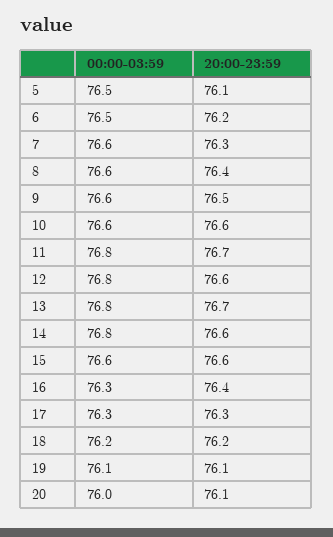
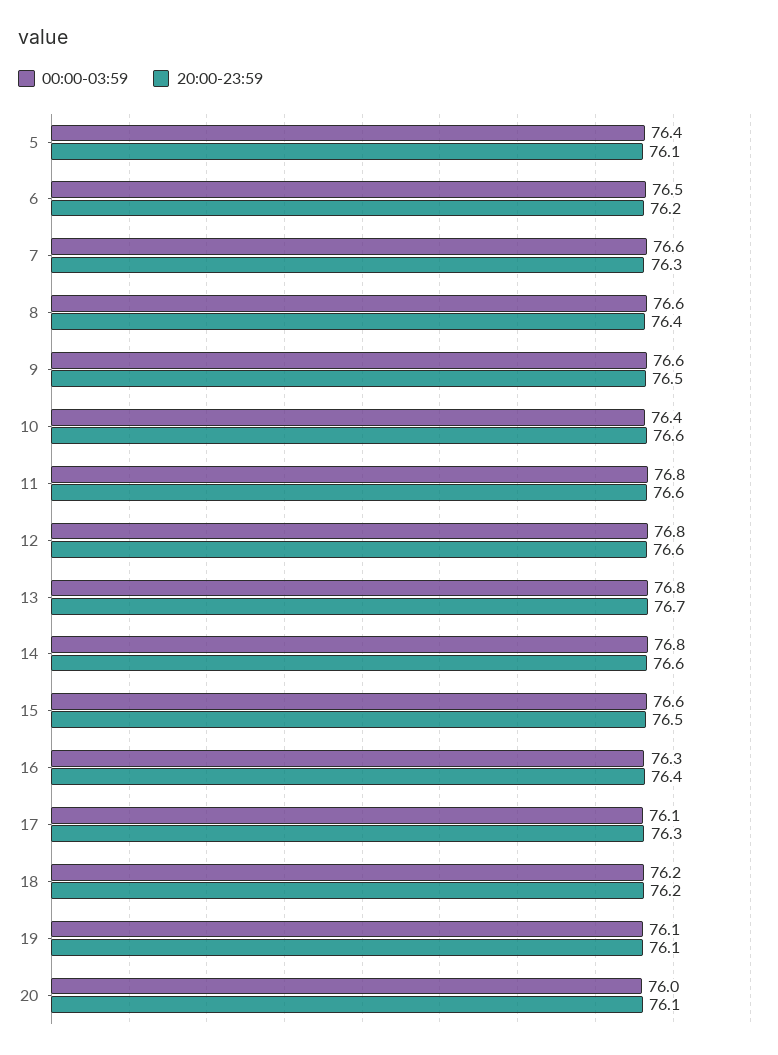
  {
    "00:00-03:59": {
-     "5": 76.5,
+     "5": 76.4,
      "6": 76.5,
      "7": 76.6,
      "8": 76.6,
      "9": 76.6,
-     "10": 76.6,
+     "10": 76.4,
      "11": 76.8,
      "12": 76.8,
      "13": 76.8,
      "14": 76.8,
      "15": 76.6,
      "16": 76.3,
-     "17": 76.3,
+     "17": 76.1,
      "18": 76.2,
      "19": 76.1,
      "20": 76
    },
    "20:00-23:59": {
      "5": 76.1,
      "6": 76.2,
      "7": 76.3,
      "8": 76.4,
      "9": 76.5,
      "10": 76.6,
-     "11": 76.7,
+     "11": 76.6,
      "12": 76.6,
      "13": 76.7,
      "14": 76.6,
-     "15": 76.6,
+     "15": 76.5,
      "16": 76.4,
      "17": 76.3,
      "18": 76.2,
      "19": 76.1,
      "20": 76.1
    }
  }

